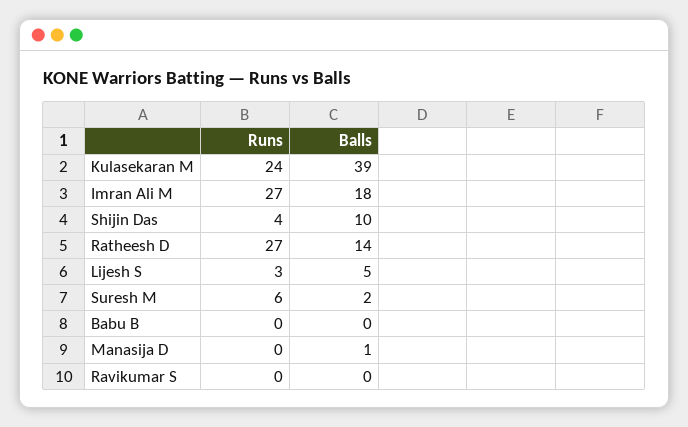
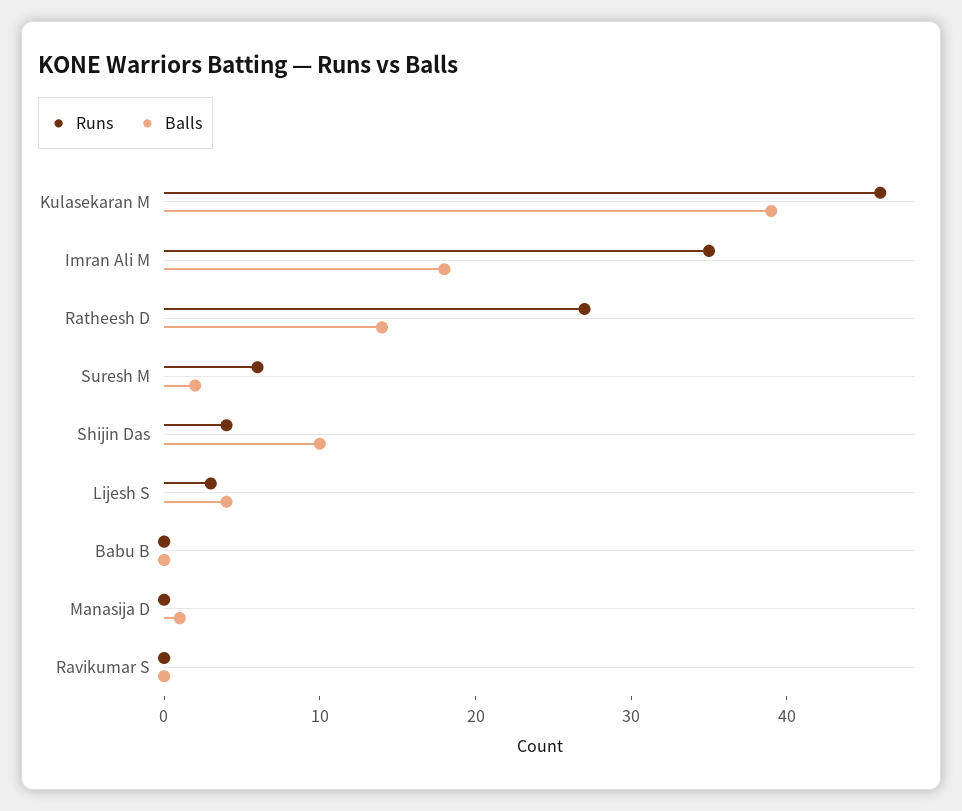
  {
    "Runs": {
-     "Kulasekaran M": 24,
+     "Kulasekaran M": 46,
-     "Imran Ali M": 27,
+     "Imran Ali M": 35,
      "Shijin Das": 4,
      "Ratheesh D": 27,
      "Lijesh S": 3,
      "Suresh M": 6,
      "Babu B": 0,
      "Manasija D": 0,
      "Ravikumar S": 0
    },
    "Balls": {
      "Kulasekaran M": 39,
      "Imran Ali M": 18,
      "Shijin Das": 10,
      "Ratheesh D": 14,
-     "Lijesh S": 5,
+     "Lijesh S": 4,
      "Suresh M": 2,
      "Babu B": 0,
      "Manasija D": 1,
      "Ravikumar S": 0
    }
  }

